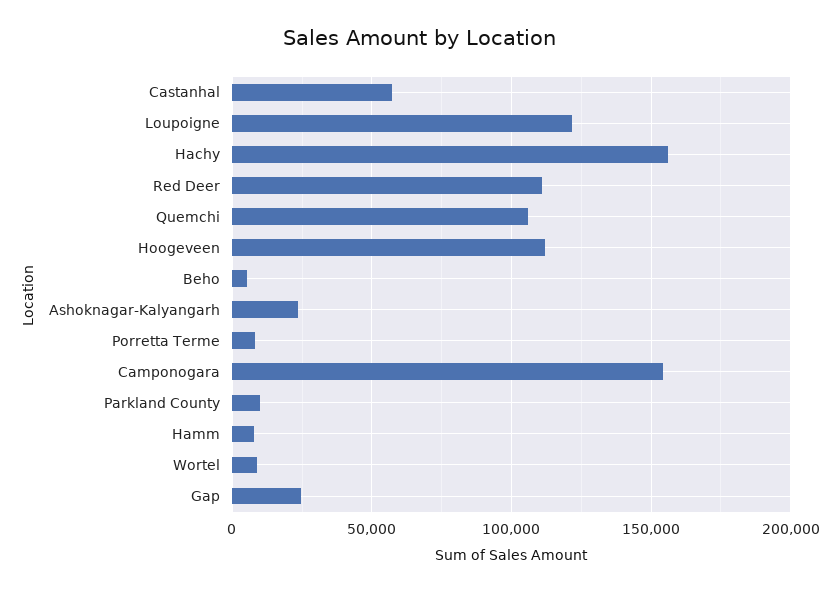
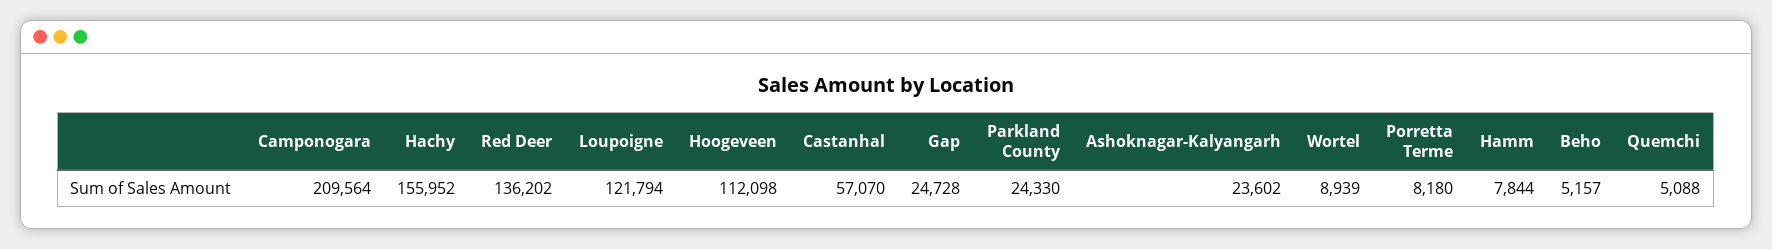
  {
    "Castanhal": 57070,
    "Loupoigne": 121794,
    "Hachy": 155952,
-   "Red Deer": 110000,
+   "Red Deer": 136202,
-   "Quemchi": 105000,
+   "Quemchi": 5088,
    "Hoogeveen": 112098,
    "Beho": 5157,
    "Ashoknagar-Kalyangarh": 23602,
    "Porretta Terme": 8180,
-   "Camponogara": 155000,
+   "Camponogara": 209564,
-   "Parkland County": 10000,
+   "Parkland County": 24330,
    "Hamm": 7844,
    "Wortel": 8939,
    "Gap": 24728
  }

